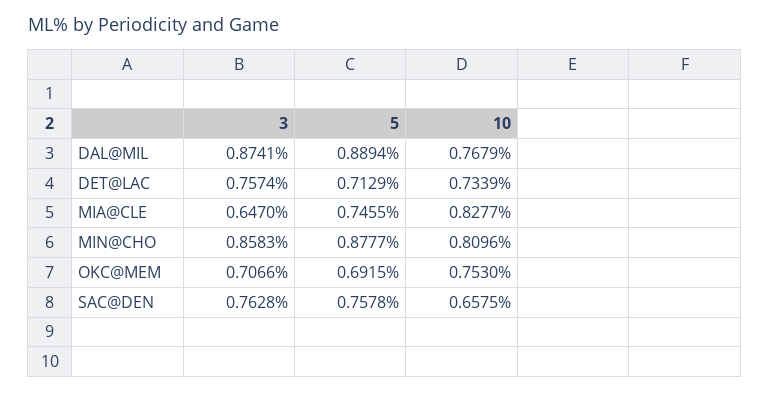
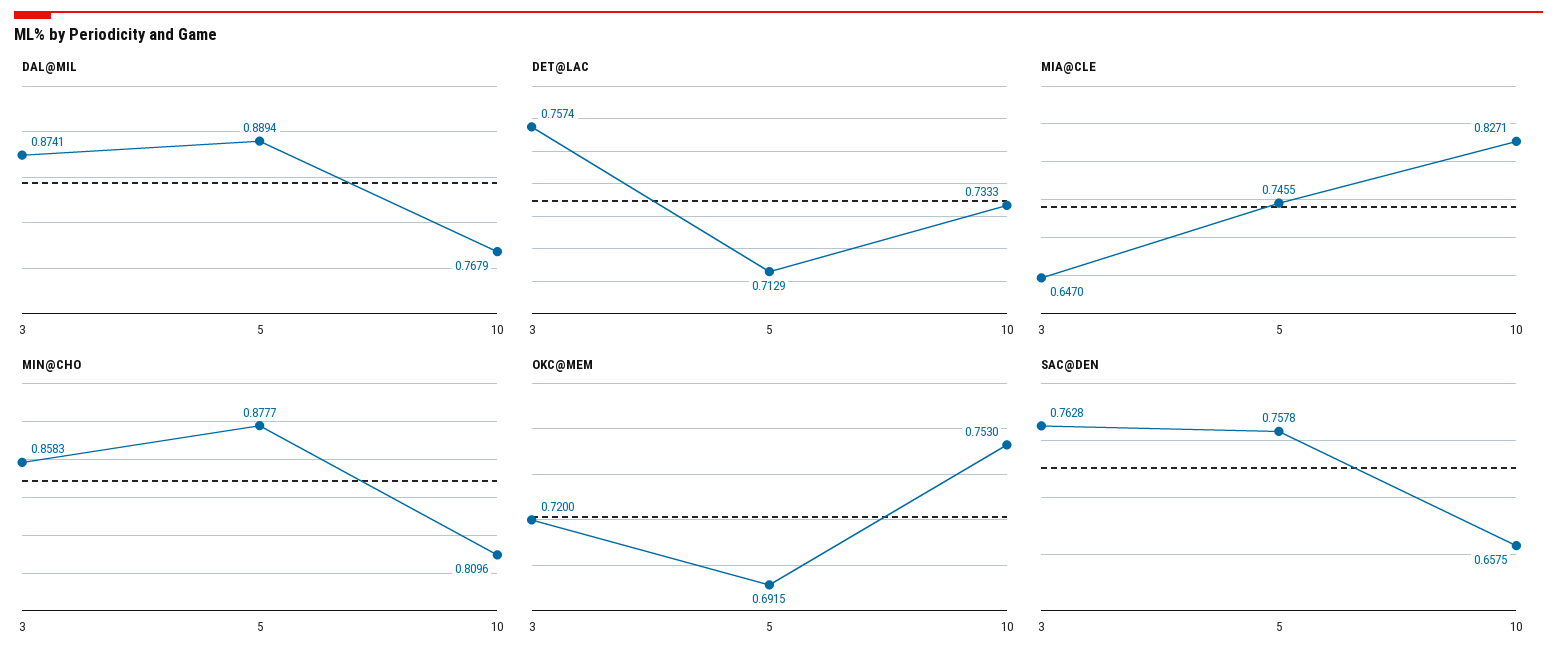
  {
    "DAL@MIL": {
      "3": 0.8741,
      "5": 0.8894,
      "10": 0.7679
    },
    "DET@LAC": {
      "3": 0.7574,
      "5": 0.7129,
-     "10": 0.7339
+     "10": 0.7333
    },
    "MIA@CLE": {
      "3": 0.647,
      "5": 0.7455,
-     "10": 0.8277
+     "10": 0.8271
    },
    "MIN@CHO": {
      "3": 0.8583,
      "5": 0.8777,
      "10": 0.8096
    },
    "OKC@MEM": {
-     "3": 0.7066,
+     "3": 0.72,
      "5": 0.6915,
      "10": 0.753
    },
    "SAC@DEN": {
      "3": 0.7628,
      "5": 0.7578,
      "10": 0.6575
    }
  }

